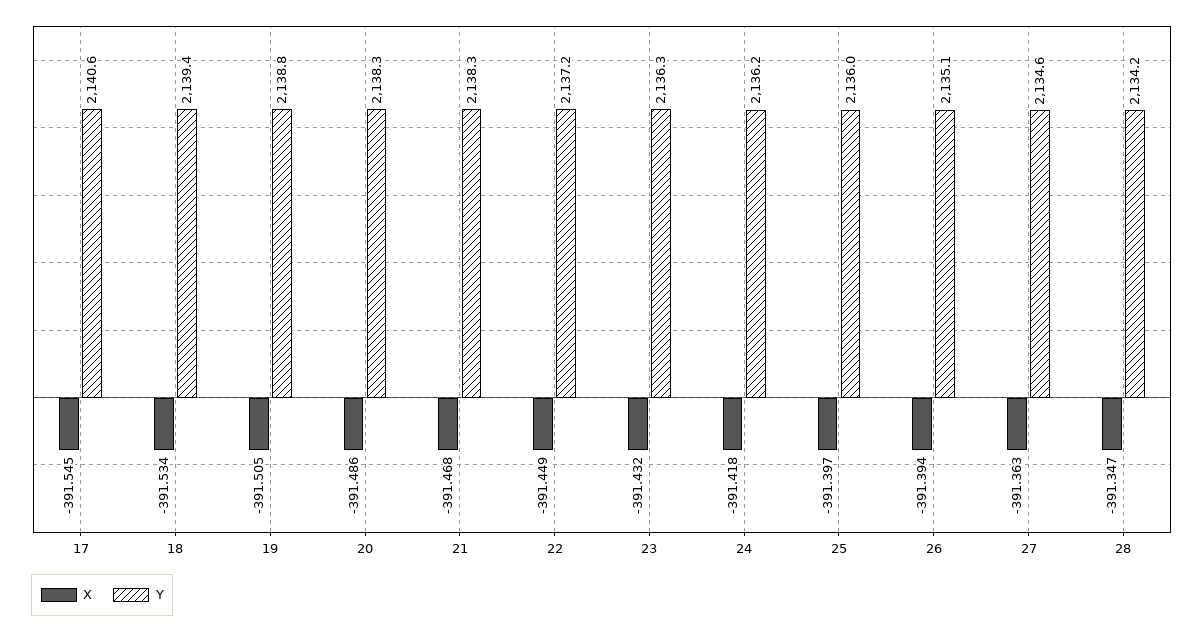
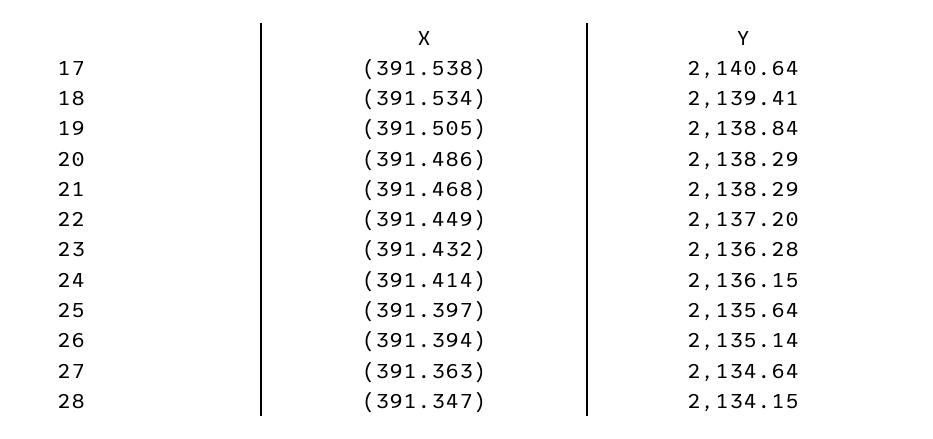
  {
    "X": {
-     "17": -391.545,
+     "17": -391.538,
      "18": -391.534,
      "19": -391.505,
      "20": -391.486,
      "21": -391.468,
      "22": -391.449,
      "23": -391.432,
-     "24": -391.418,
+     "24": -391.414,
      "25": -391.397,
      "26": -391.394,
      "27": -391.363,
      "28": -391.347
    },
    "Y": {
      "17": 2140.64,
      "18": 2139.41,
      "19": 2138.84,
      "20": 2138.29,
      "21": 2138.29,
      "22": 2137.2,
      "23": 2136.28,
      "24": 2136.15,
-     "25": 2136,
+     "25": 2135.64,
      "26": 2135.14,
      "27": 2134.64,
      "28": 2134.15
    }
  }

